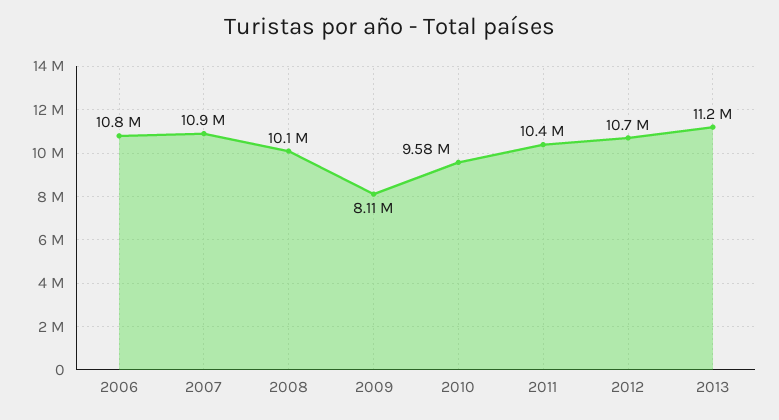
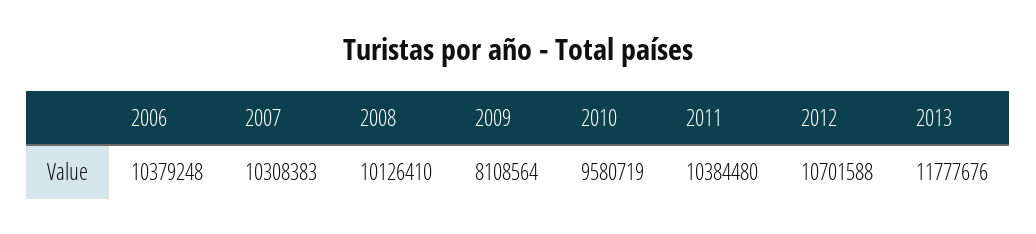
  {
-   "2006": 10800000,
+   "2006": 10379248,
-   "2007": 10900000,
+   "2007": 10308383,
    "2008": 10126410,
    "2009": 8108564,
    "2010": 9580719,
    "2011": 10384480,
    "2012": 10701588,
-   "2013": 11200000
+   "2013": 11777676
  }

